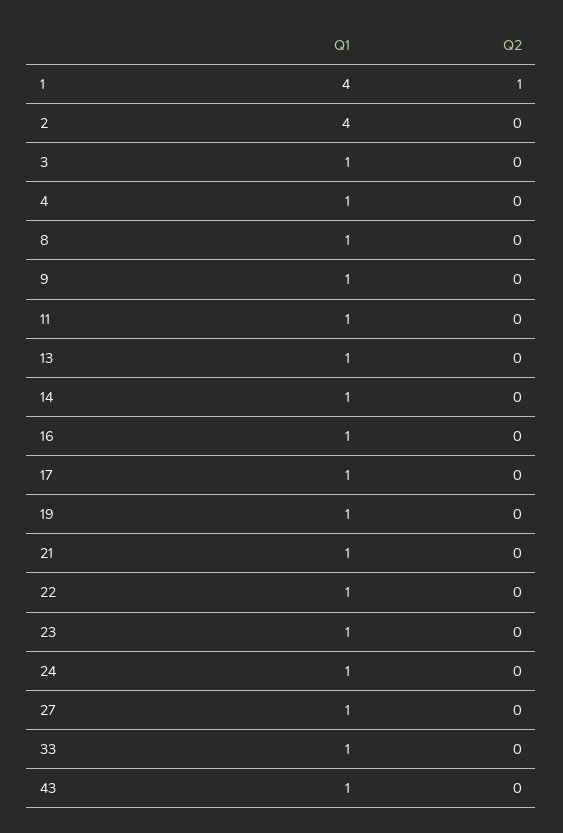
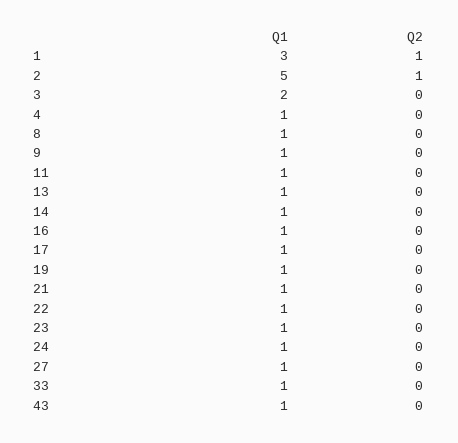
  {
    "Q1": {
-     "1": 4,
+     "1": 3,
-     "2": 4,
+     "2": 5,
-     "3": 1,
+     "3": 2,
      "4": 1,
      "8": 1,
      "9": 1,
      "11": 1,
      "13": 1,
      "14": 1,
      "16": 1,
      "17": 1,
      "19": 1,
      "21": 1,
      "22": 1,
      "23": 1,
      "24": 1,
      "27": 1,
      "33": 1,
      "43": 1
    },
    "Q2": {
      "1": 1,
-     "2": 0,
+     "2": 1,
      "3": 0,
      "4": 0,
      "8": 0,
      "9": 0,
      "11": 0,
      "13": 0,
      "14": 0,
      "16": 0,
      "17": 0,
      "19": 0,
      "21": 0,
      "22": 0,
      "23": 0,
      "24": 0,
      "27": 0,
      "33": 0,
      "43": 0
    }
  }

